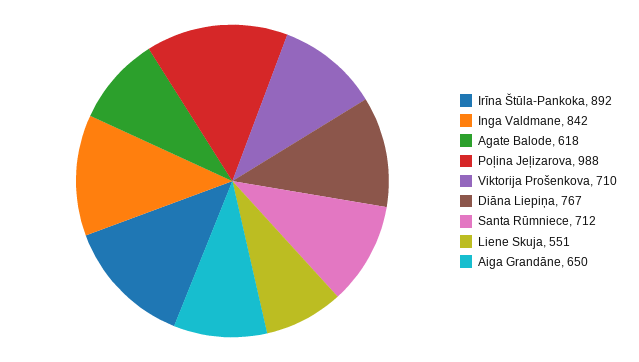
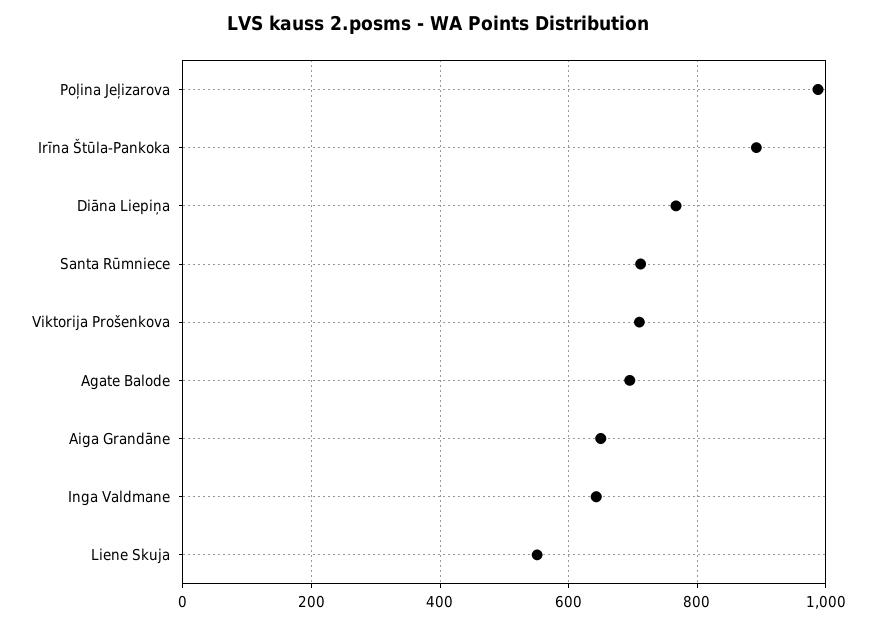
  {
    "Irīna Štūla-Pankoka": 892,
-   "Inga Valdmane": 842,
+   "Inga Valdmane": 640,
-   "Agate Balode": 618,
+   "Agate Balode": 700,
    "Poļina Jeļizarova": 988,
    "Viktorija Prošenkova": 710,
    "Diāna Liepiņa": 767,
    "Santa Rūmniece": 712,
    "Liene Skuja": 551,
    "Aiga Grandāne": 650
  }

